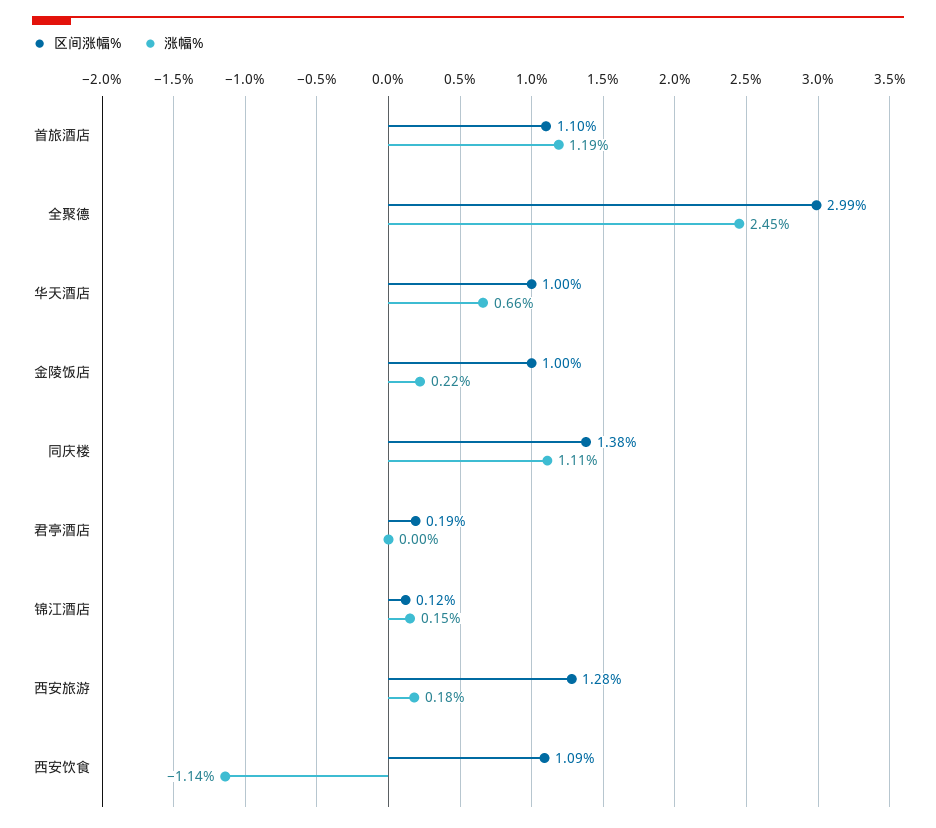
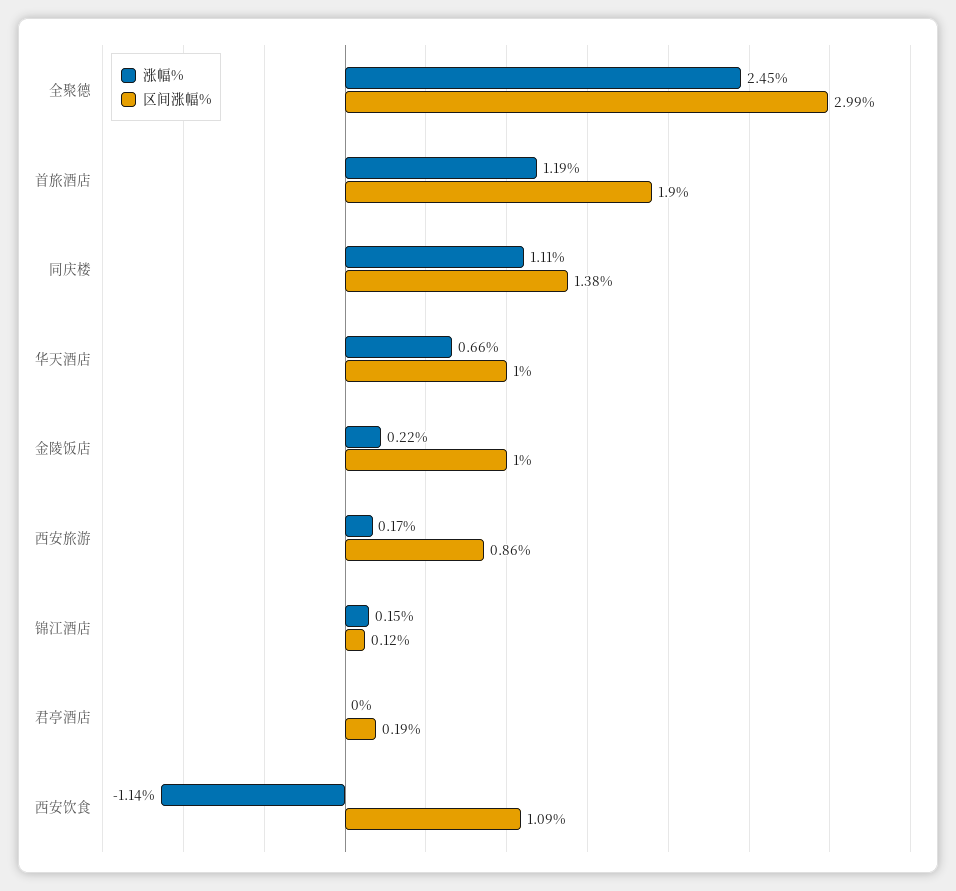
  {
    "区间涨幅%": {
-     "首旅酒店": 1.1,
+     "首旅酒店": 1.9,
      "全聚德": 2.99,
      "华天酒店": 1,
      "金陵饭店": 1,
      "同庆楼": 1.38,
      "君亭酒店": 0.19,
      "锦江酒店": 0.12,
-     "西安旅游": 1.28,
+     "西安旅游": 0.86,
      "西安饮食": 1.09
    },
    "涨幅%": {
      "首旅酒店": 1.19,
      "全聚德": 2.45,
      "华天酒店": 0.66,
      "金陵饭店": 0.22,
      "同庆楼": 1.11,
      "君亭酒店": 0,
      "锦江酒店": 0.15,
-     "西安旅游": 0.18,
+     "西安旅游": 0.17,
      "西安饮食": -1.14
    }
  }

